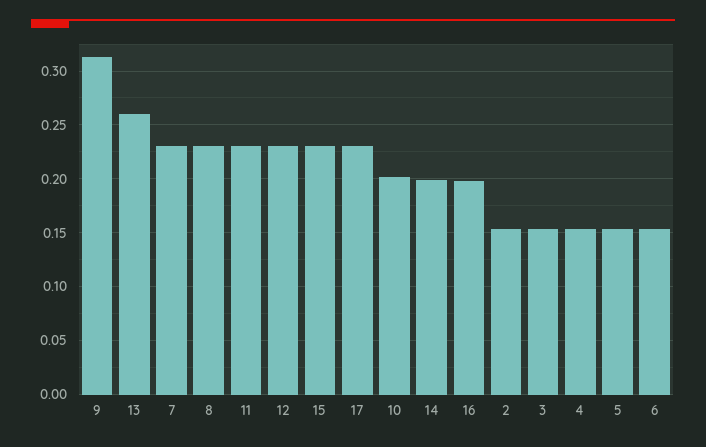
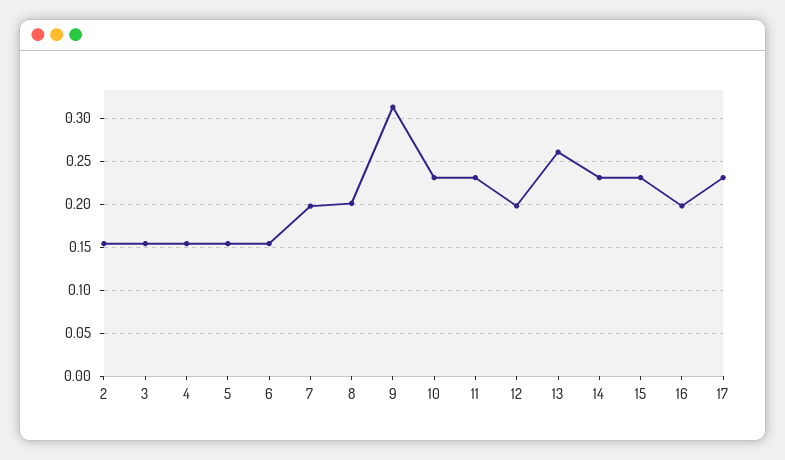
  {
    "9": 0.31,
    "13": 0.26,
-   "7": 0.23,
+   "7": 0.2,
-   "8": 0.23,
+   "8": 0.2,
    "11": 0.23,
-   "12": 0.23,
+   "12": 0.2,
    "15": 0.23,
    "17": 0.23,
-   "10": 0.2,
+   "10": 0.23,
-   "14": 0.2,
+   "14": 0.23,
    "16": 0.2,
    "2": 0.15,
    "3": 0.15,
    "4": 0.15,
    "5": 0.15,
    "6": 0.15
  }

